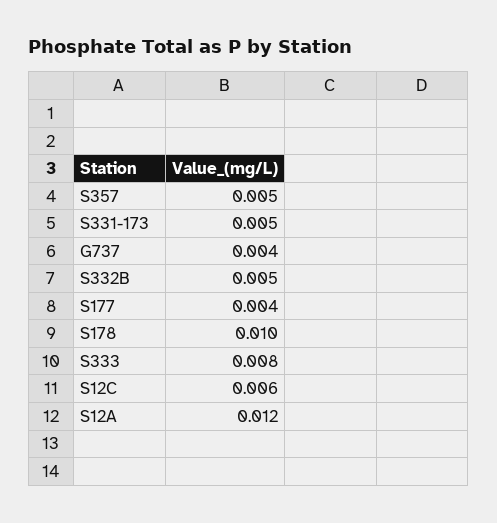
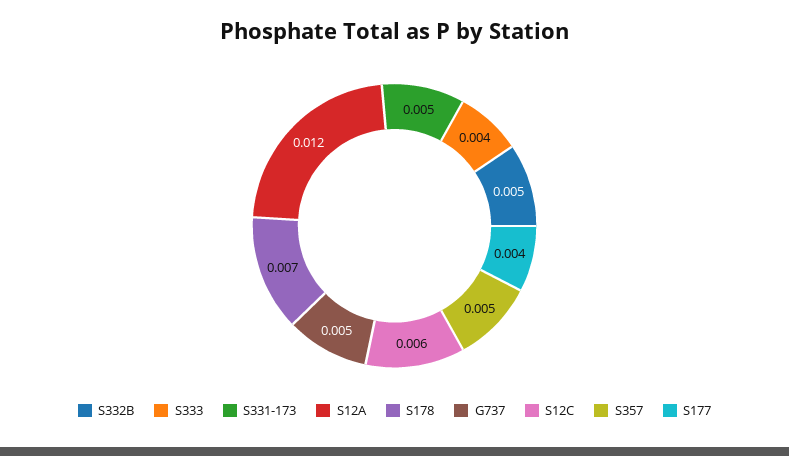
  {
    "S357": 0.005,
    "S331-173": 0.005,
-   "G737": 0.004,
+   "G737": 0.005,
    "S332B": 0.005,
    "S177": 0.004,
-   "S178": 0.01,
+   "S178": 0.007,
-   "S333": 0.008,
+   "S333": 0.004,
    "S12C": 0.006,
    "S12A": 0.012
  }

